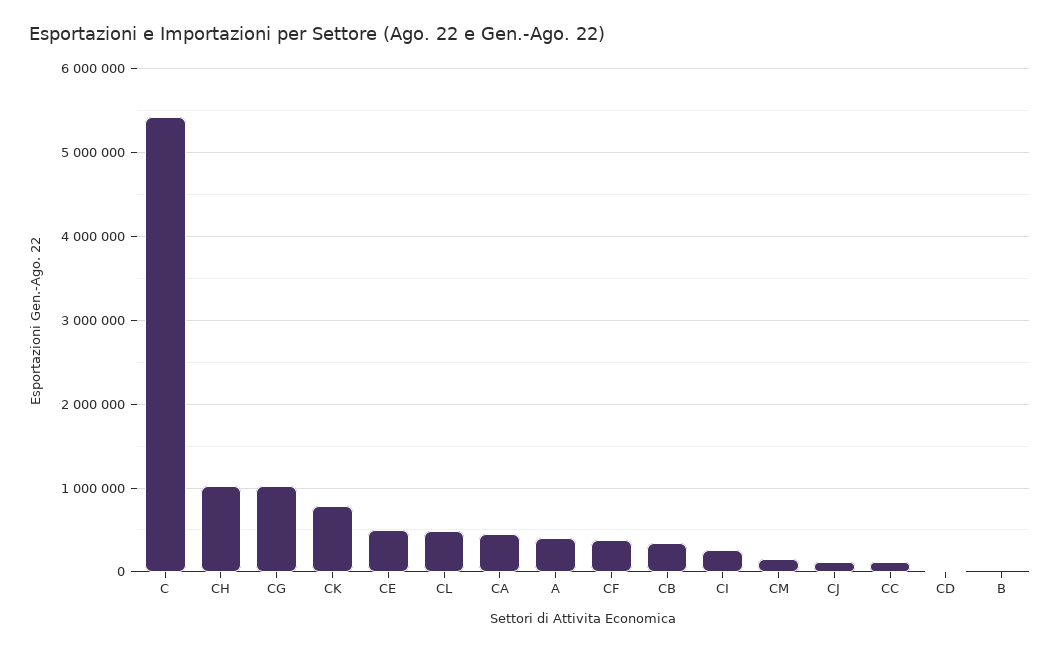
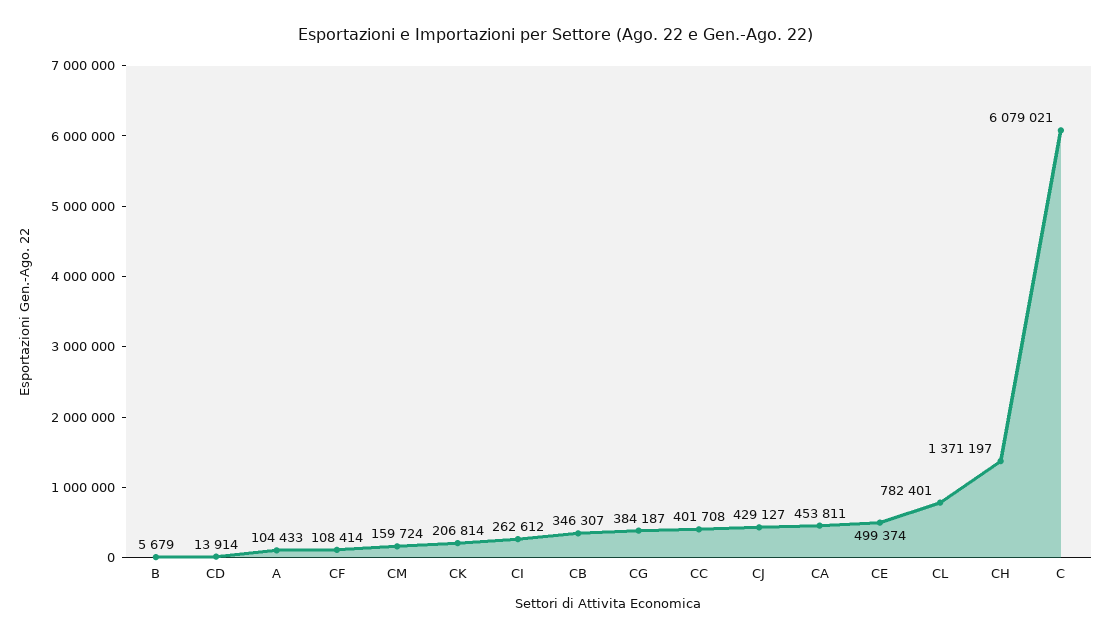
  {
-   "C": 5400000,
+   "C": 6079021,
-   "CH": 1000000,
+   "CH": 1371197,
-   "CG": 1000000,
+   "CG": 384187,
-   "CK": 800000,
+   "CK": 206814,
    "CE": 499374,
-   "CL": 500000,
+   "CL": 782401,
    "CA": 453811,
-   "A": 400000,
+   "A": 104433,
-   "CF": 400000,
+   "CF": 108414,
    "CB": 346307,
    "CI": 262612,
    "CM": 159724,
-   "CJ": 100000,
+   "CJ": 429127,
-   "CC": 100000,
+   "CC": 401708,
    "CD": 13914,
    "B": 5679
  }

